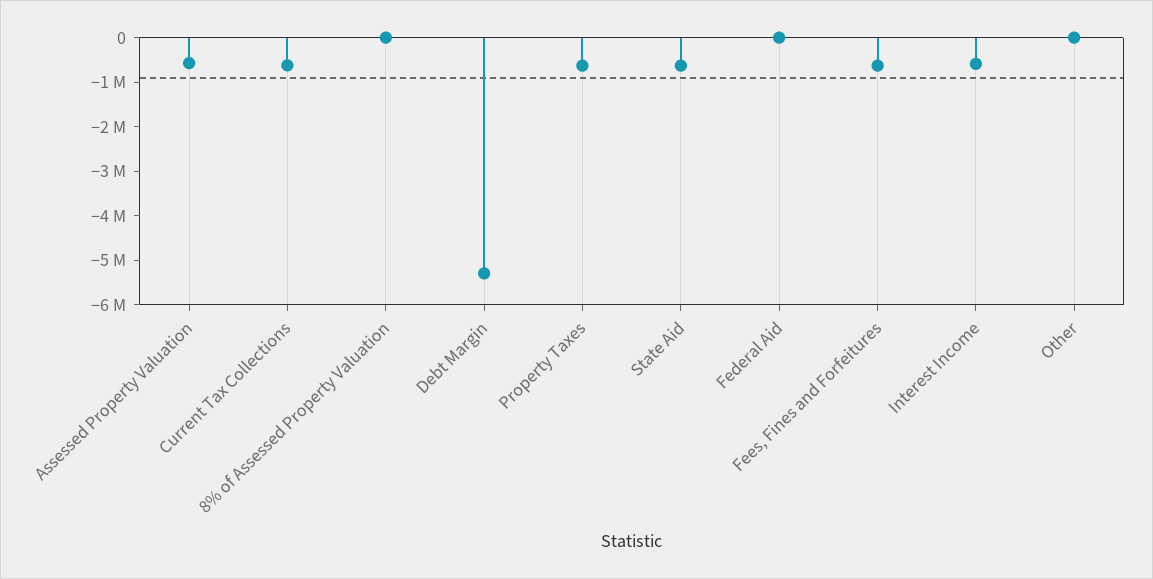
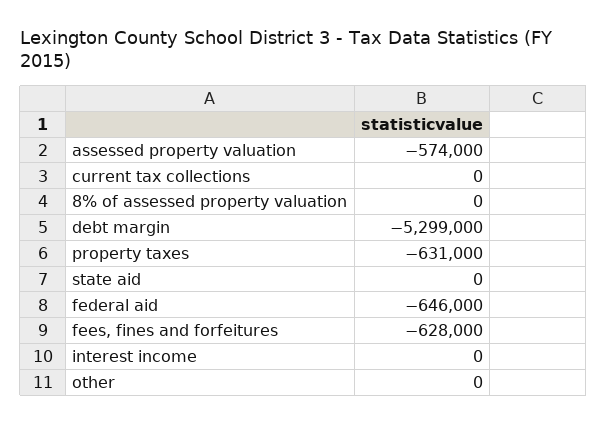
  {
    "Assessed Property Valuation": -574000,
-   "Current Tax Collections": -600000,
+   "Current Tax Collections": 0,
    "8% of Assessed Property Valuation": 0,
    "Debt Margin": -5299000,
    "Property Taxes": -631000,
-   "State Aid": -600000,
+   "State Aid": 0,
-   "Federal Aid": 0,
+   "Federal Aid": -646000,
    "Fees, Fines and Forfeitures": -628000,
-   "Interest Income": -600000,
+   "Interest Income": 0,
    "Other": 0
  }

